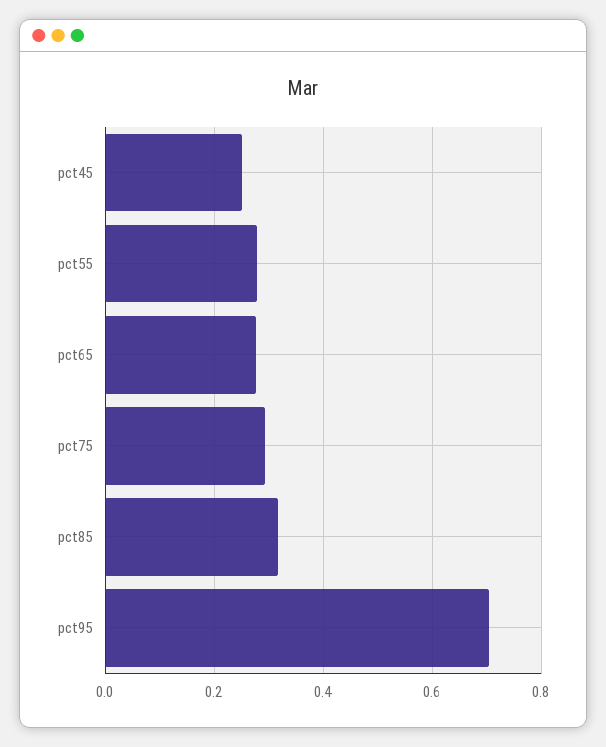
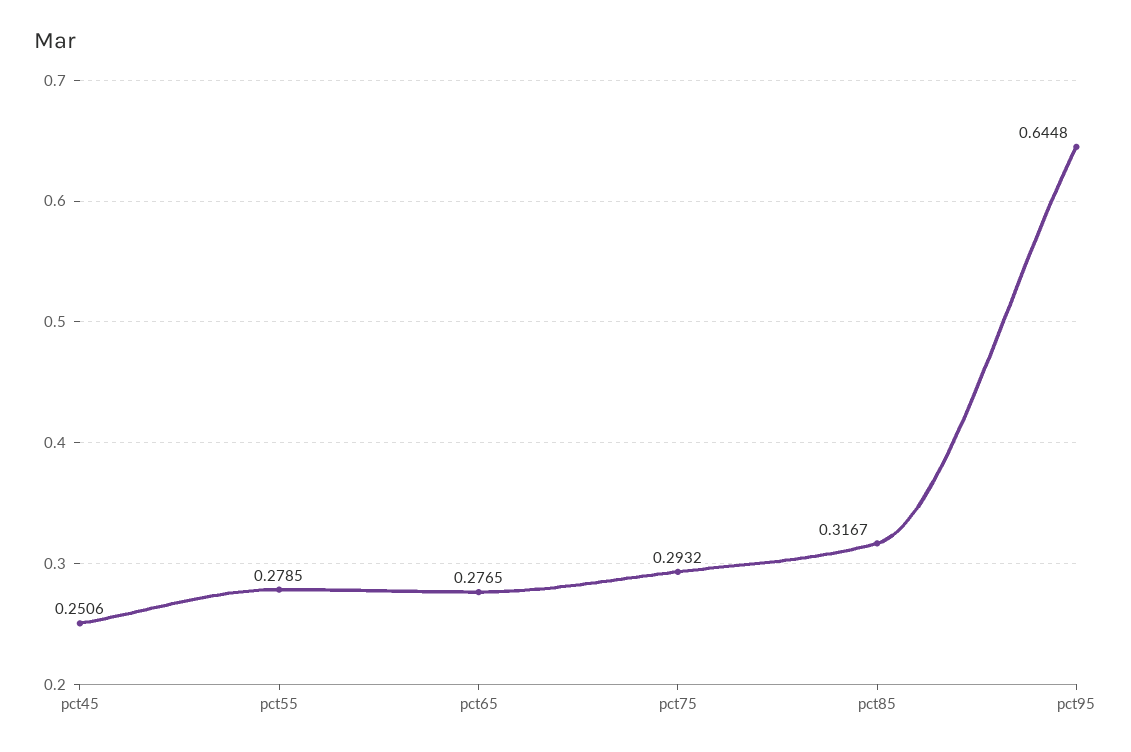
  {
    "pct45": 0.2506,
    "pct55": 0.2785,
    "pct65": 0.2765,
    "pct75": 0.2932,
    "pct85": 0.3167,
-   "pct95": 0.7
+   "pct95": 0.6448
  }

